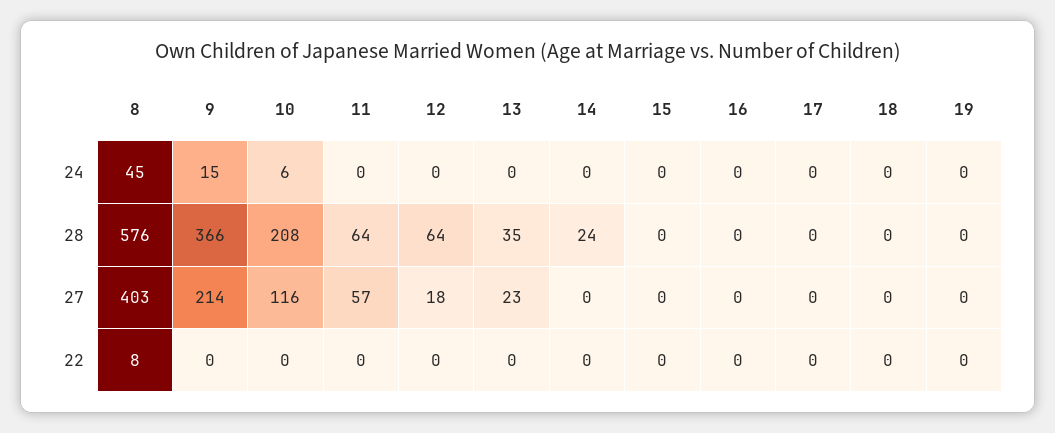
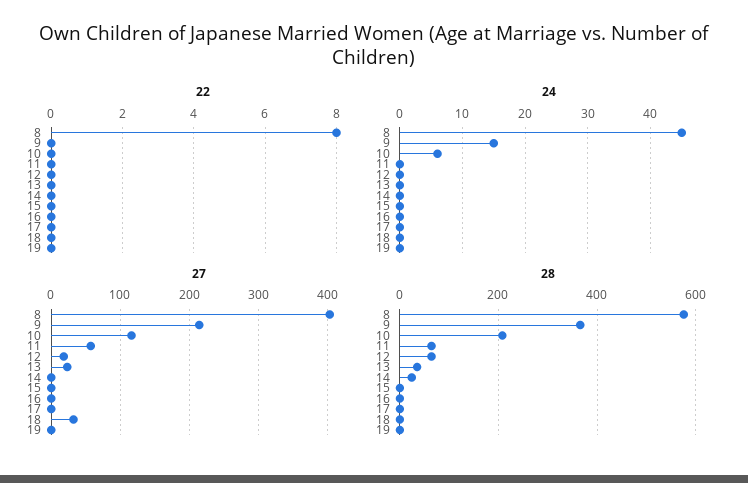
  {
    "24": {
      "8": 45,
      "9": 15,
      "10": 6,
      "11": 0,
      "12": 0,
      "13": 0,
      "14": 0,
      "15": 0,
      "16": 0,
      "17": 0,
      "18": 0,
      "19": 0
    },
    "28": {
      "8": 576,
      "9": 366,
      "10": 208,
      "11": 64,
      "12": 64,
      "13": 35,
      "14": 24,
      "15": 0,
      "16": 0,
      "17": 0,
      "18": 0,
      "19": 0
    },
    "27": {
      "8": 403,
      "9": 214,
      "10": 116,
      "11": 57,
      "12": 18,
      "13": 23,
      "14": 0,
      "15": 0,
      "16": 0,
      "17": 0,
-     "18": 0,
+     "18": 30,
      "19": 0
    },
    "22": {
      "8": 8,
      "9": 0,
      "10": 0,
      "11": 0,
      "12": 0,
      "13": 0,
      "14": 0,
      "15": 0,
      "16": 0,
      "17": 0,
      "18": 0,
      "19": 0
    }
  }

